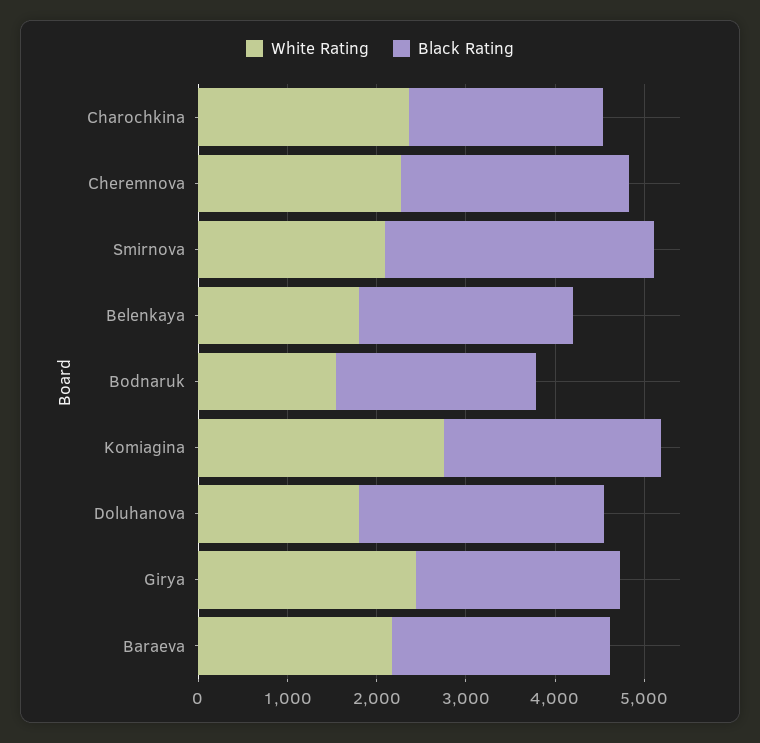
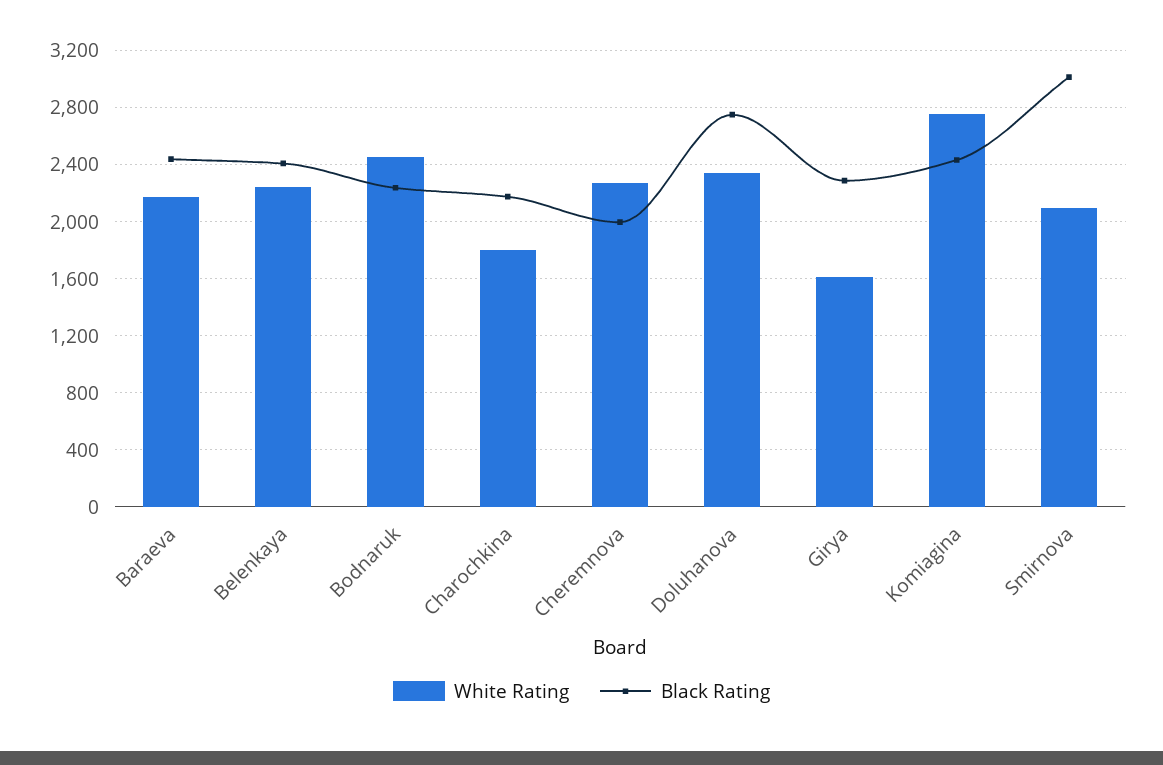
  {
    "White Rating": {
-     "Charochkina": 2400,
+     "Charochkina": 1800,
      "Cheremnova": 2250,
      "Smirnova": 2100,
-     "Belenkaya": 1800,
+     "Belenkaya": 2250,
-     "Bodnaruk": 1600,
+     "Bodnaruk": 2450,
      "Komiagina": 2750,
-     "Doluhanova": 1800,
+     "Doluhanova": 2350,
-     "Girya": 2400,
+     "Girya": 1600,
      "Baraeva": 2150
    },
    "Black Rating": {
      "Charochkina": 2200,
-     "Cheremnova": 2600,
+     "Cheremnova": 2000,
      "Smirnova": 3000,
      "Belenkaya": 2400,
      "Bodnaruk": 2250,
      "Komiagina": 2450,
      "Doluhanova": 2750,
      "Girya": 2300,
      "Baraeva": 2450
    }
  }

